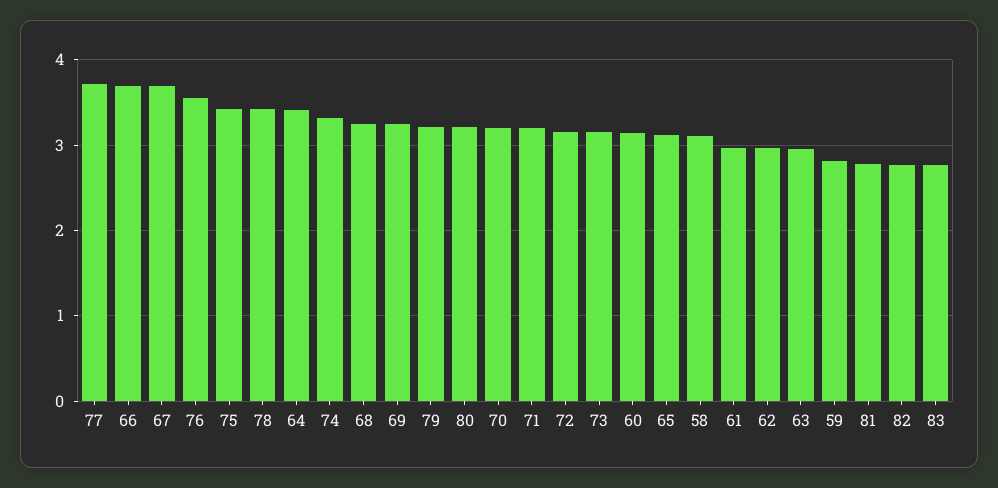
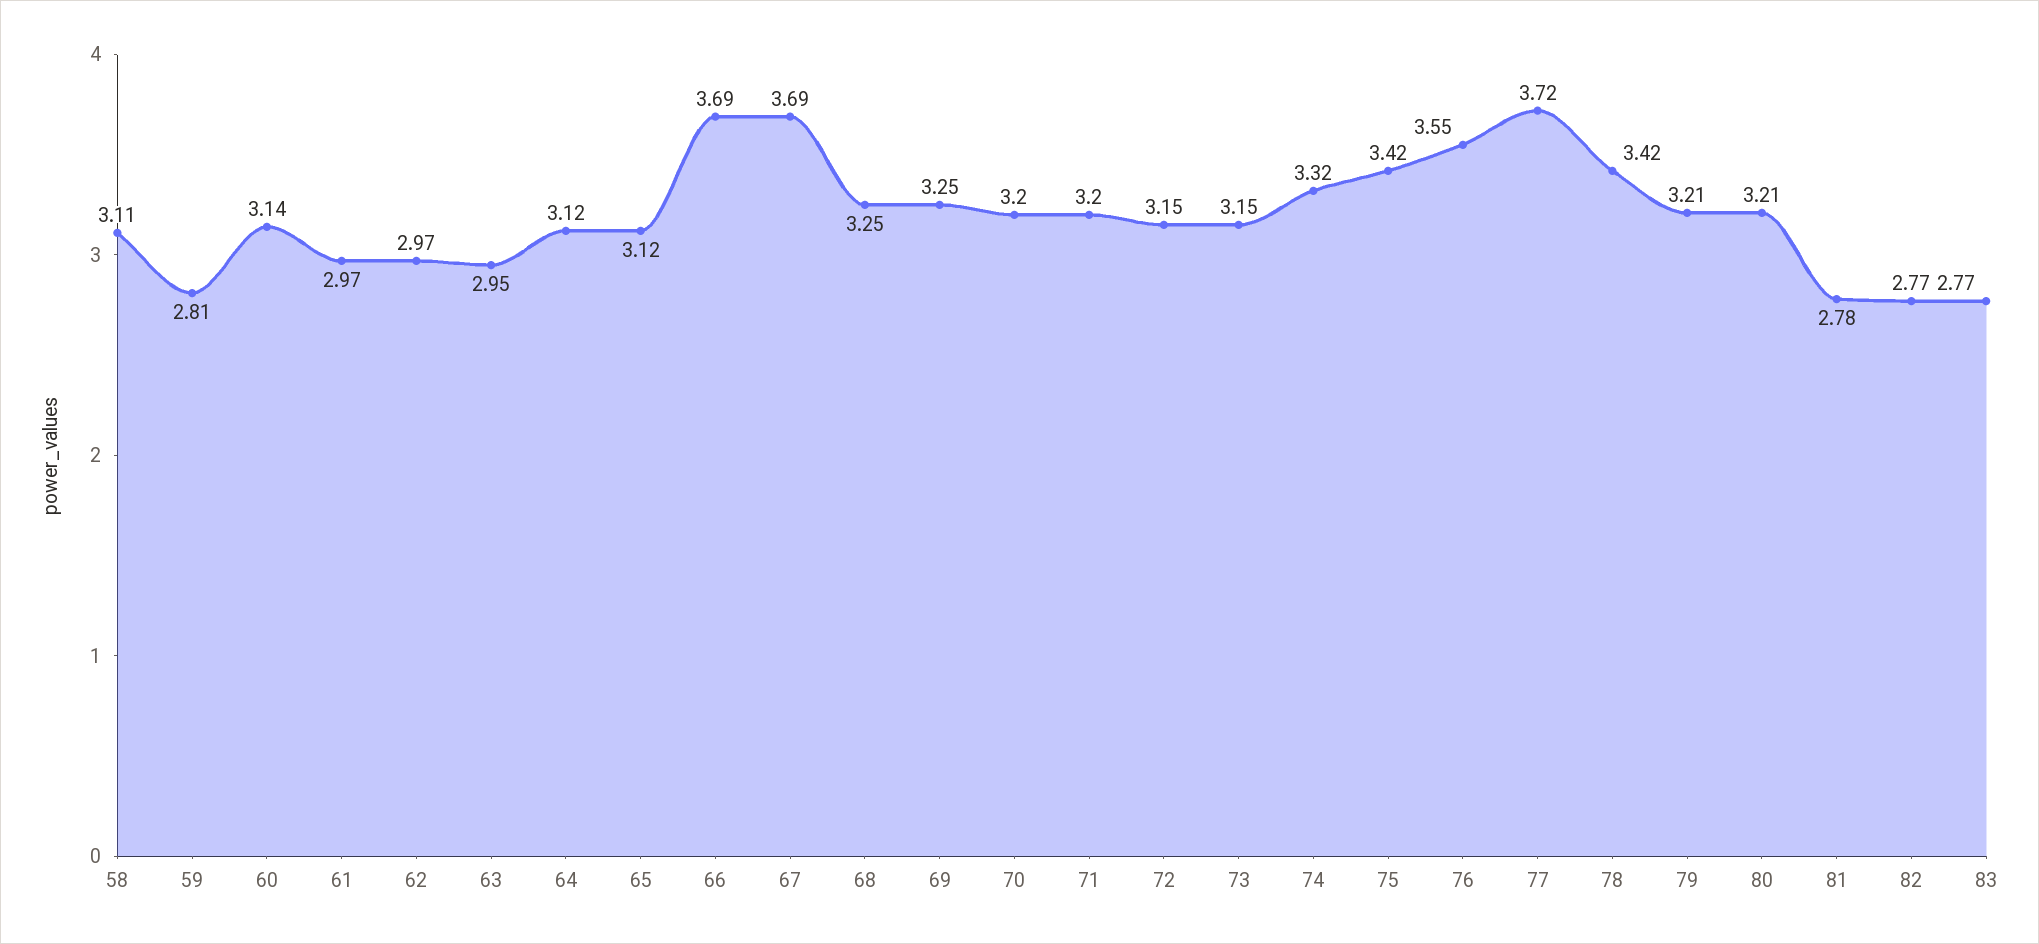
  {
    "77": 3.72,
    "66": 3.69,
    "67": 3.69,
    "76": 3.55,
    "75": 3.42,
    "78": 3.42,
-   "64": 3.4,
+   "64": 3.12,
    "74": 3.32,
    "68": 3.25,
    "69": 3.25,
    "79": 3.21,
    "80": 3.21,
    "70": 3.2,
    "71": 3.2,
    "72": 3.15,
    "73": 3.15,
    "60": 3.14,
    "65": 3.12,
    "58": 3.11,
    "61": 2.97,
    "62": 2.97,
    "63": 2.95,
    "59": 2.81,
    "81": 2.78,
    "82": 2.77,
    "83": 2.77
  }

